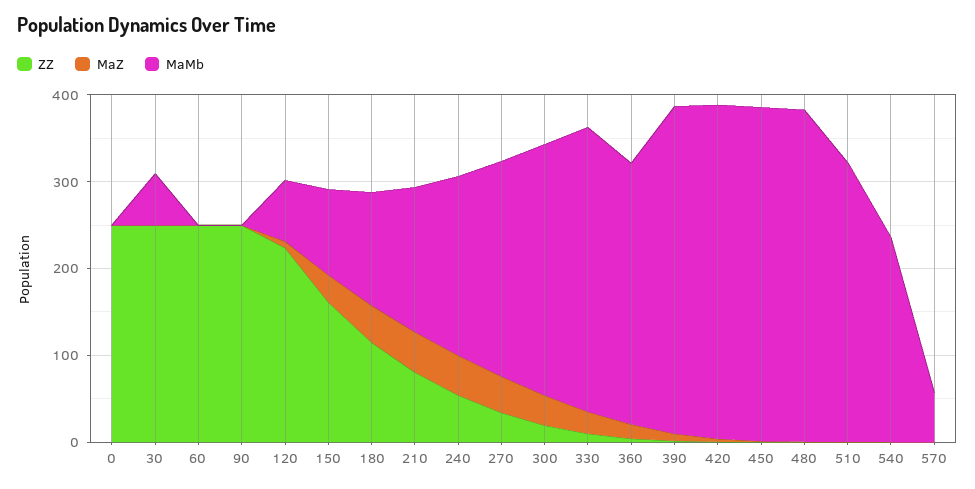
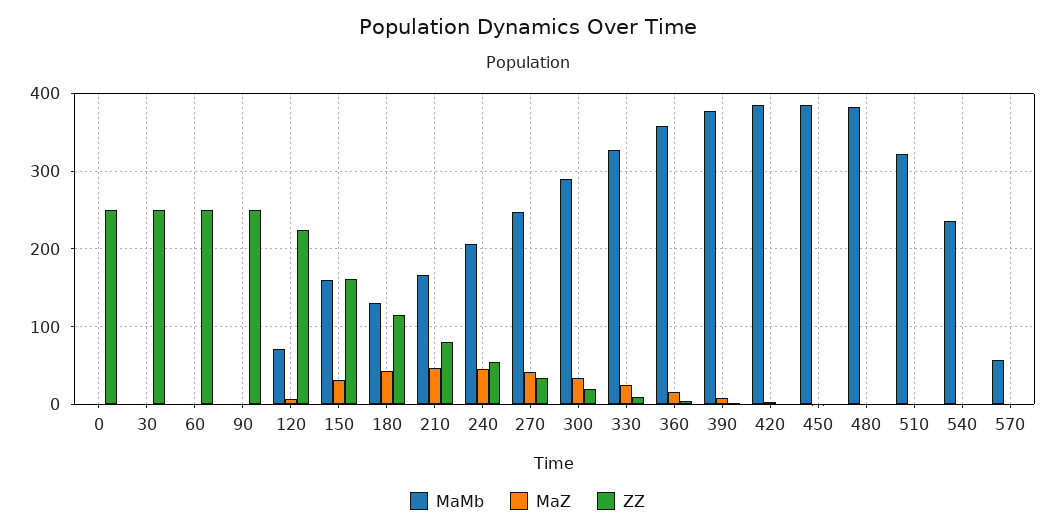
  {
    "ZZ": {
      "0": 250,
      "30": 250,
      "60": 250,
      "90": 250,
      "120": 220,
      "150": 160,
      "180": 110,
      "210": 80,
      "240": 50,
      "270": 30,
      "300": 20,
      "330": 10,
      "360": 0,
      "390": 0,
      "420": 0,
      "450": 0,
      "480": 0,
      "510": 0,
      "540": 0,
      "570": 0
    },
    "MaZ": {
      "0": 0,
      "30": 0,
      "60": 0,
      "90": 0,
      "120": 10,
      "150": 30,
      "180": 40,
      "210": 50,
      "240": 50,
      "270": 40,
      "300": 30,
      "330": 30,
      "360": 20,
      "390": 10,
      "420": 0,
      "450": 0,
      "480": 0,
      "510": 0,
      "540": 0,
      "570": 0
    },
    "MaMb": {
      "0": 0,
-     "30": 60,
+     "30": 0,
      "60": 0,
      "90": 0,
      "120": 70,
-     "150": 100,
+     "150": 160,
      "180": 130,
      "210": 170,
      "240": 210,
      "270": 250,
      "300": 290,
      "330": 330,
-     "360": 300,
+     "360": 360,
      "390": 380,
      "420": 390,
      "450": 380,
      "480": 380,
      "510": 320,
      "540": 240,
      "570": 60
    }
  }

